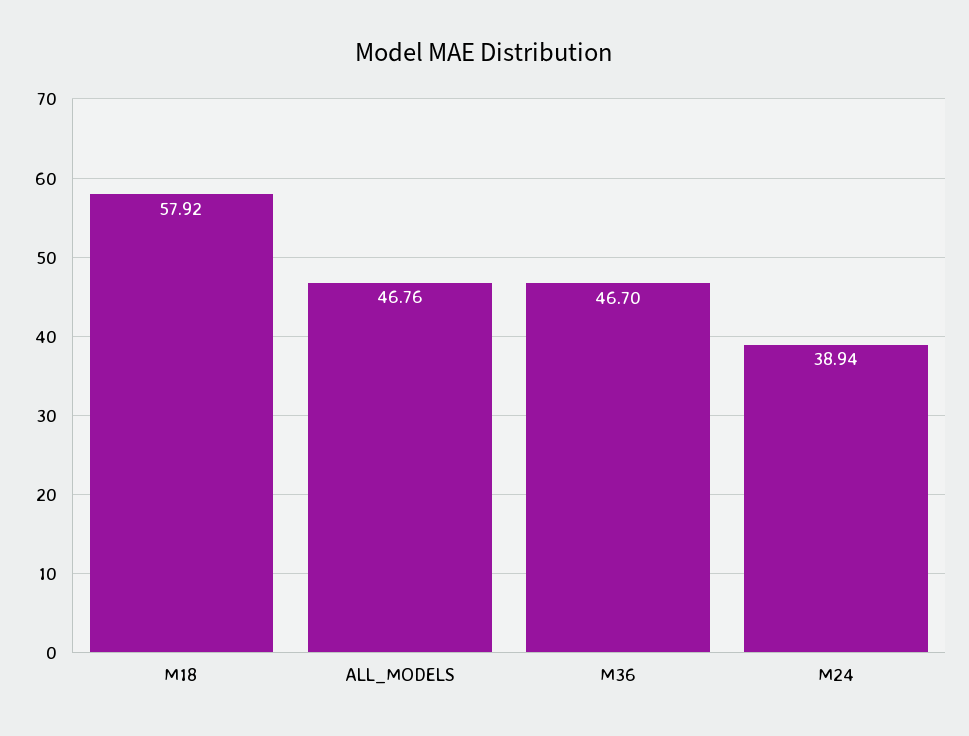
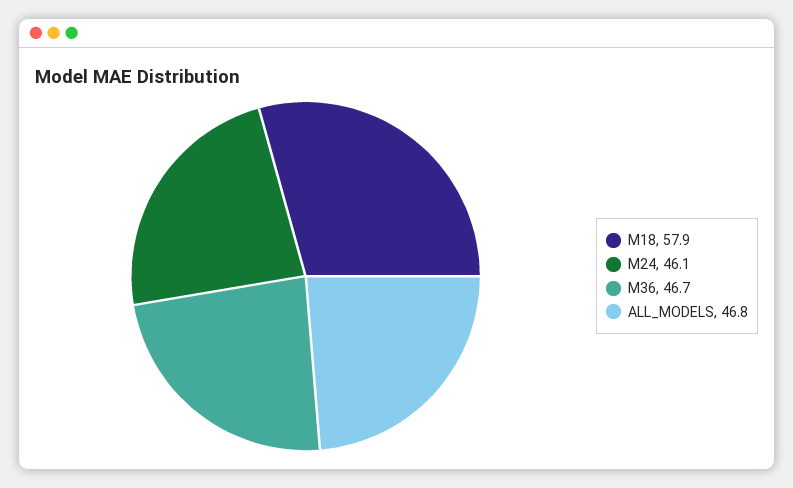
  {
    "M18": 57.92,
    "ALL_MODELS": 46.76,
    "M36": 46.7,
-   "M24": 38.94
+   "M24": 46.1
  }

